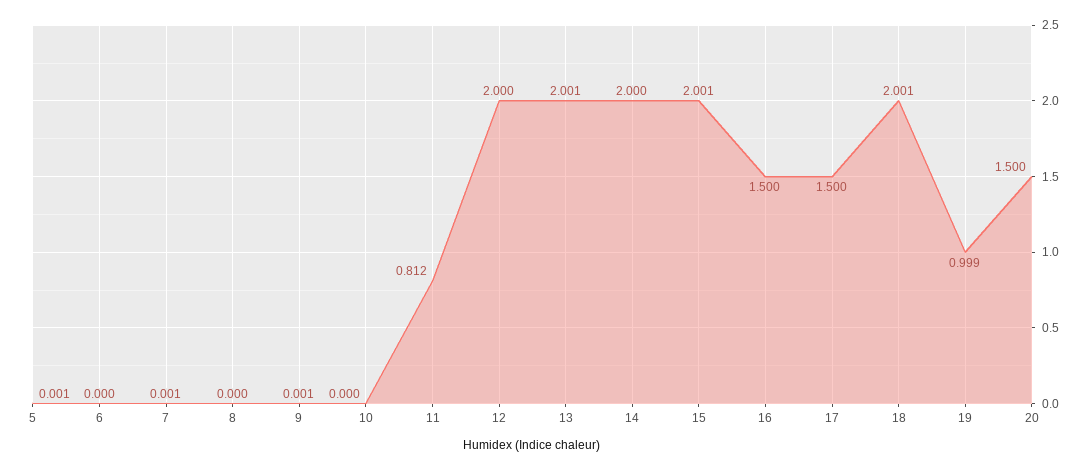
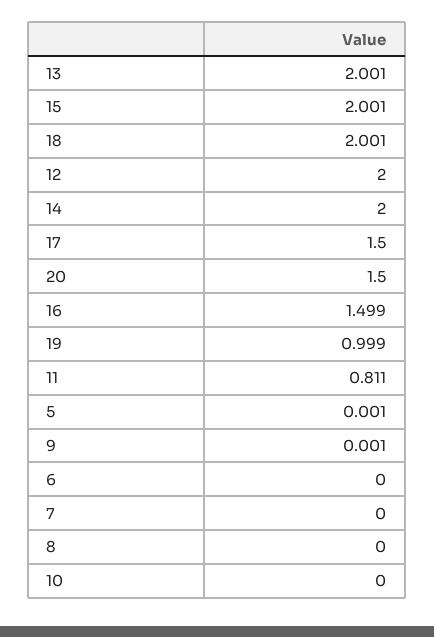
  {
    "5": 0.001,
    "6": 0,
-   "7": 0.001,
+   "7": 0,
    "8": 0,
    "9": 0.001,
    "10": 0,
-   "11": 0.812,
+   "11": 0.811,
    "12": 2,
    "13": 2.001,
    "14": 2,
    "15": 2.001,
-   "16": 1.5,
+   "16": 1.499,
    "17": 1.5,
    "18": 2.001,
    "19": 0.999,
    "20": 1.5
  }

